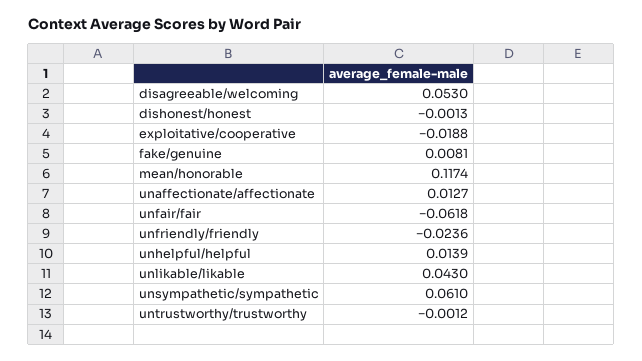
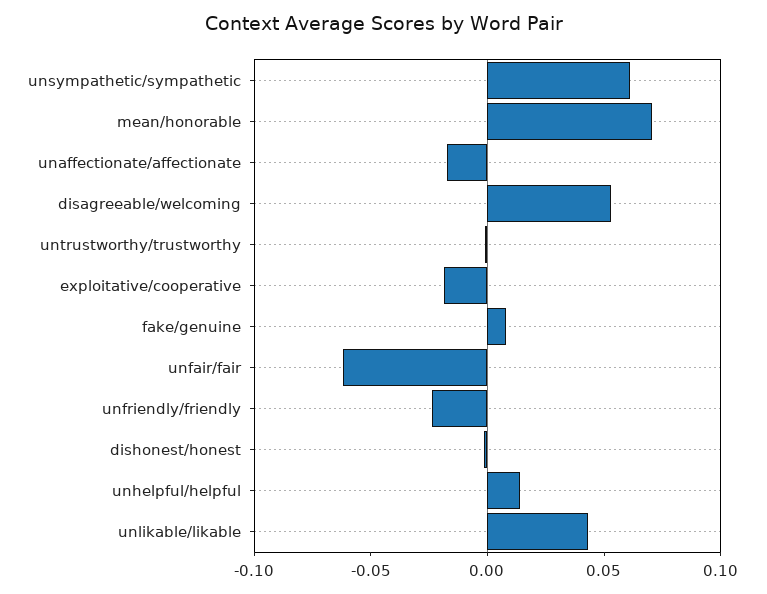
  {
    "disagreeable/welcoming": 0.053,
    "dishonest/honest": -0.0013,
    "exploitative/cooperative": -0.0188,
    "fake/genuine": 0.0081,
-   "mean/honorable": 0.1174,
+   "mean/honorable": 0.07,
-   "unaffectionate/affectionate": 0.0127,
+   "unaffectionate/affectionate": -0.02,
    "unfair/fair": -0.0618,
    "unfriendly/friendly": -0.0236,
    "unhelpful/helpful": 0.0139,
    "unlikable/likable": 0.043,
    "unsympathetic/sympathetic": 0.061,
    "untrustworthy/trustworthy": -0.0012
  }

